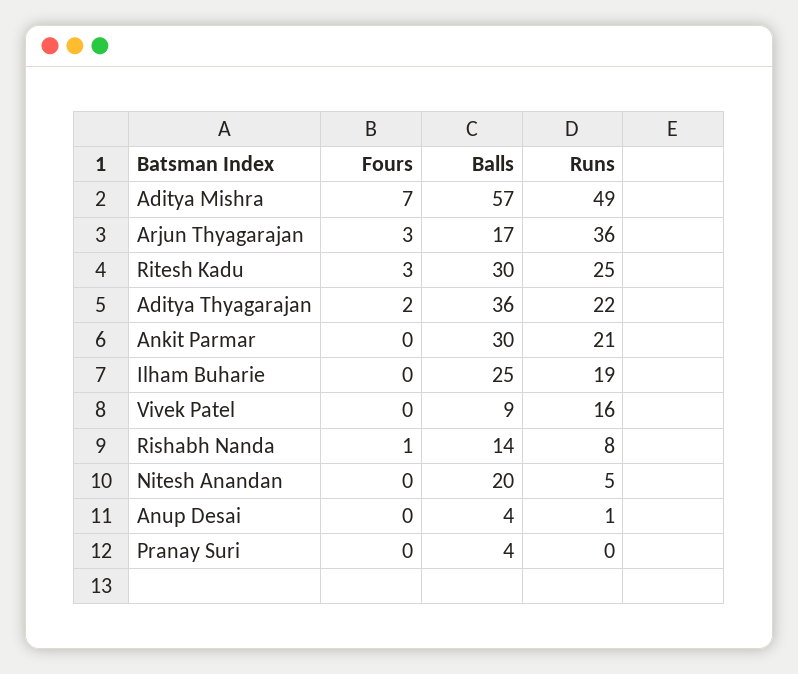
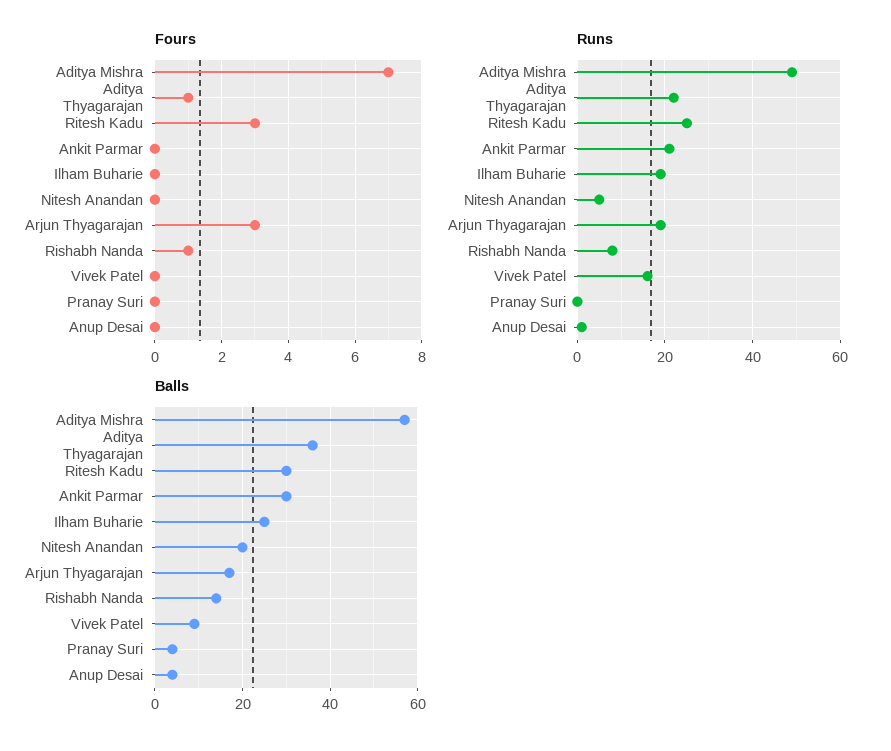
  {
    "Fours": {
      "Aditya Mishra": 7,
      "Arjun Thyagarajan": 3,
      "Ritesh Kadu": 3,
-     "Aditya Thyagarajan": 2,
+     "Aditya Thyagarajan": 1,
      "Ankit Parmar": 0,
      "Ilham Buharie": 0,
      "Vivek Patel": 0,
      "Rishabh Nanda": 1,
      "Nitesh Anandan": 0,
      "Anup Desai": 0,
      "Pranay Suri": 0
    },
    "Balls": {
      "Aditya Mishra": 57,
      "Arjun Thyagarajan": 17,
      "Ritesh Kadu": 30,
      "Aditya Thyagarajan": 36,
      "Ankit Parmar": 30,
      "Ilham Buharie": 25,
      "Vivek Patel": 9,
      "Rishabh Nanda": 14,
      "Nitesh Anandan": 20,
      "Anup Desai": 4,
      "Pranay Suri": 4
    },
    "Runs": {
      "Aditya Mishra": 49,
-     "Arjun Thyagarajan": 36,
+     "Arjun Thyagarajan": 20,
      "Ritesh Kadu": 25,
      "Aditya Thyagarajan": 22,
      "Ankit Parmar": 21,
      "Ilham Buharie": 19,
      "Vivek Patel": 16,
      "Rishabh Nanda": 8,
      "Nitesh Anandan": 5,
      "Anup Desai": 1,
      "Pranay Suri": 0
    }
  }

